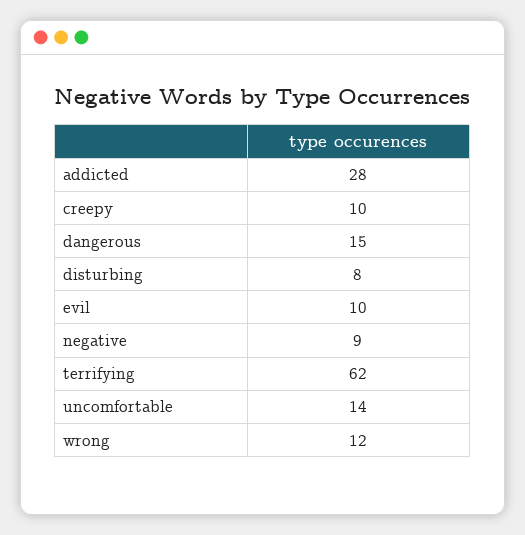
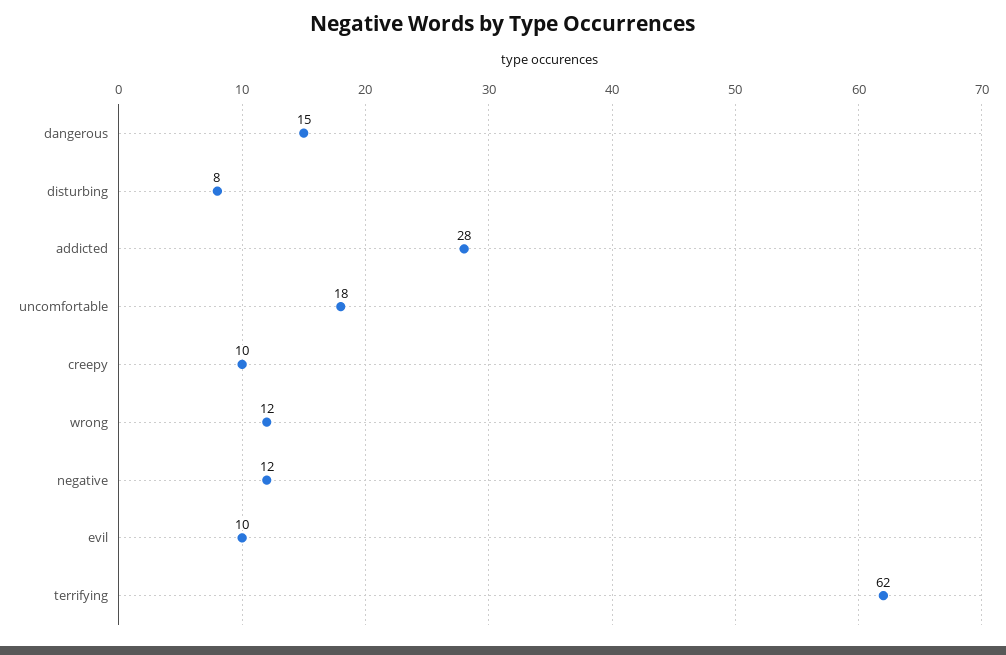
  {
    "addicted": 28,
    "creepy": 10,
    "dangerous": 15,
    "disturbing": 8,
    "evil": 10,
-   "negative": 9,
+   "negative": 12,
    "terrifying": 62,
-   "uncomfortable": 14,
+   "uncomfortable": 18,
    "wrong": 12
  }

